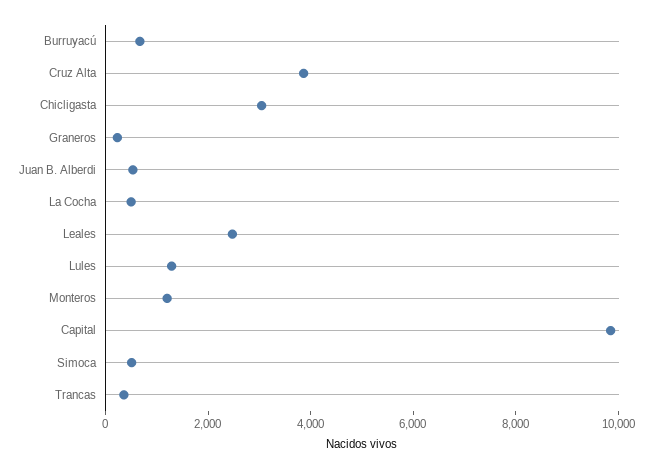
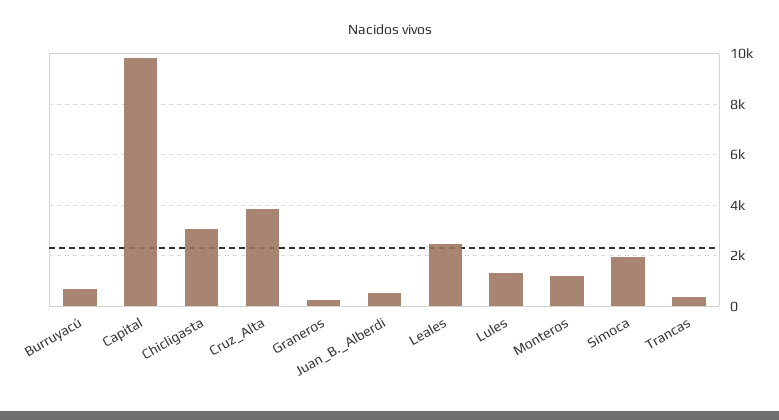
  {
    "Burruyacú": 750,
    "Cruz Alta": 3750,
    "Chicligasta": 3000,
    "Graneros": 250,
    "Juan B. Alberdi": 500,
-   "La Cocha": 500,
    "Leales": 2500,
    "Lules": 1250,
    "Monteros": 1250,
    "Capital": 9750,
-   "Simoca": 500,
+   "Simoca": 2000,
    "Trancas": 250
  }

